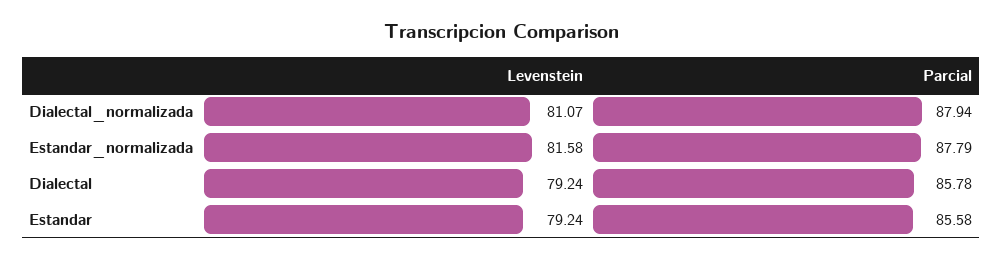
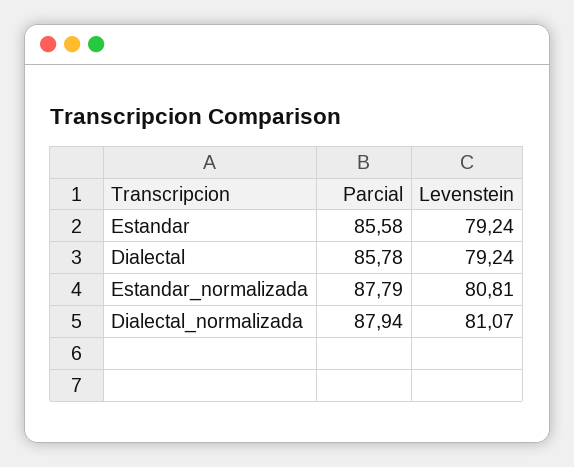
  {
    "Levenstein": {
      "Dialectal_normalizada": 81.07,
-     "Estandar_normalizada": 81.58,
+     "Estandar_normalizada": 80.81,
      "Dialectal": 79.24,
      "Estandar": 79.24
    },
    "Parcial": {
      "Dialectal_normalizada": 87.94,
      "Estandar_normalizada": 87.79,
      "Dialectal": 85.78,
      "Estandar": 85.58
    }
  }

